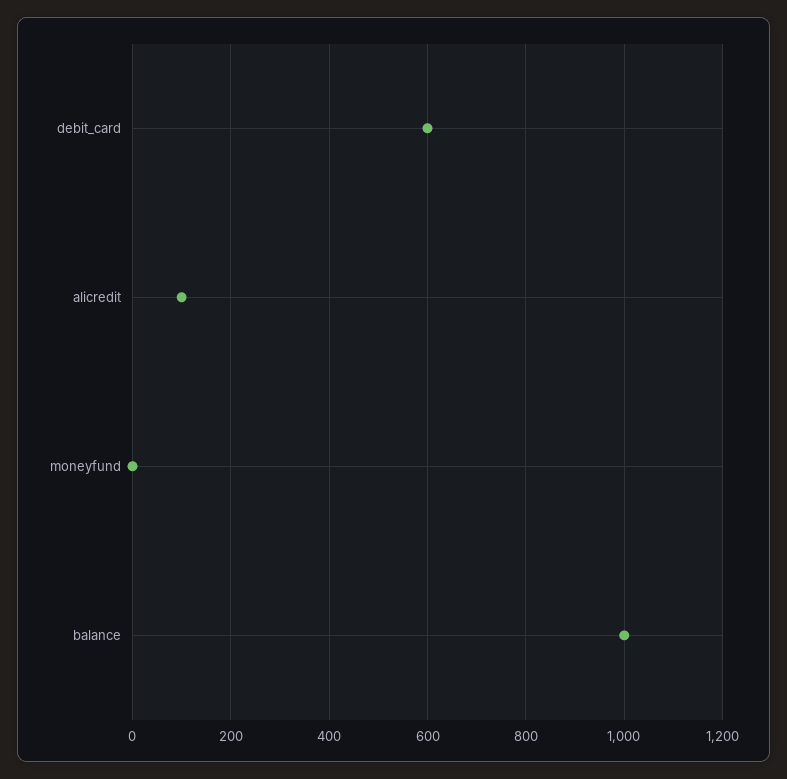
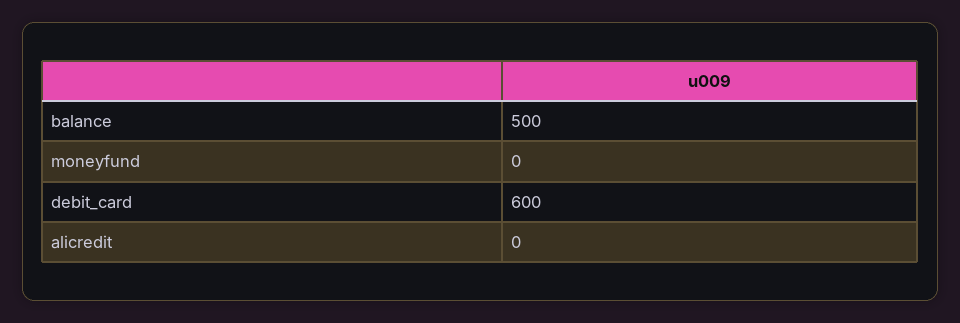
  {
    "debit_card": 600,
-   "alicredit": 100,
+   "alicredit": 0,
    "moneyfund": 0,
-   "balance": 1000
+   "balance": 500
  }

